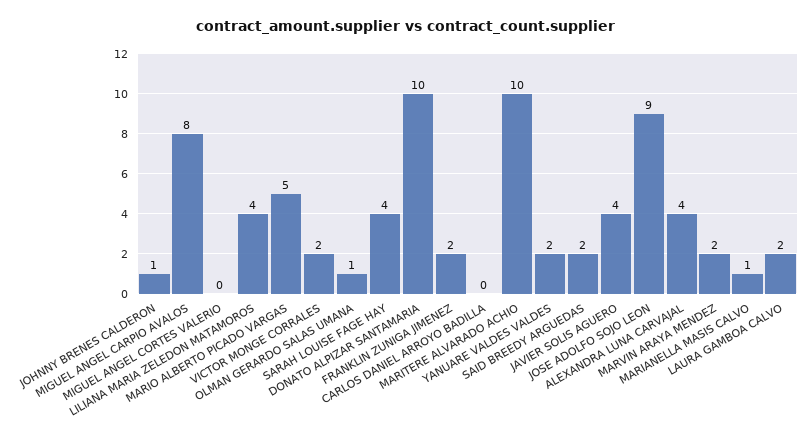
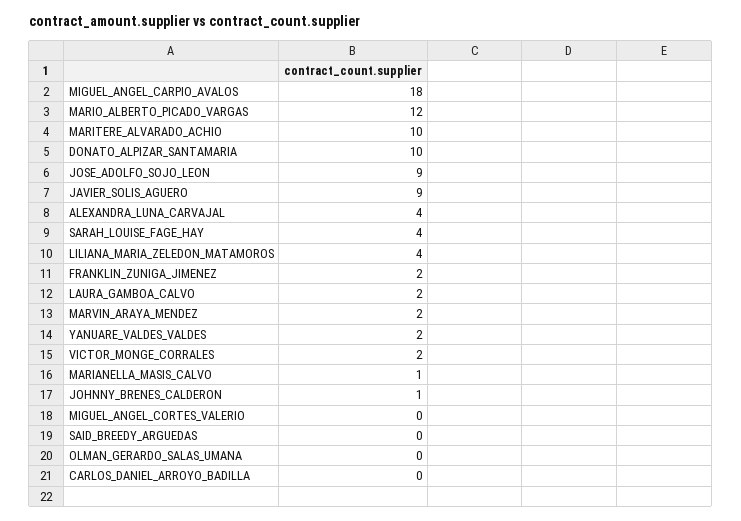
  {
    "JOHNNY BRENES CALDERON": 1,
-   "MIGUEL ANGEL CARPIO AVALOS": 8,
+   "MIGUEL ANGEL CARPIO AVALOS": 18,
    "MIGUEL ANGEL CORTES VALERIO": 0,
    "LILIANA MARIA ZELEDON MATAMOROS": 4,
-   "MARIO ALBERTO PICADO VARGAS": 5,
+   "MARIO ALBERTO PICADO VARGAS": 12,
    "VICTOR MONGE CORRALES": 2,
-   "OLMAN GERARDO SALAS UMANA": 1,
+   "OLMAN GERARDO SALAS UMANA": 0,
    "SARAH LOUISE FAGE HAY": 4,
    "DONATO ALPIZAR SANTAMARIA": 10,
    "FRANKLIN ZUNIGA JIMENEZ": 2,
    "CARLOS DANIEL ARROYO BADILLA": 0,
    "MARITERE ALVARADO ACHIO": 10,
    "YANUARE VALDES VALDES": 2,
-   "SAID BREEDY ARGUEDAS": 2,
+   "SAID BREEDY ARGUEDAS": 0,
-   "JAVIER SOLIS AGUERO": 4,
+   "JAVIER SOLIS AGUERO": 9,
    "JOSE ADOLFO SOJO LEON": 9,
    "ALEXANDRA LUNA CARVAJAL": 4,
    "MARVIN ARAYA MENDEZ": 2,
    "MARIANELLA MASIS CALVO": 1,
    "LAURA GAMBOA CALVO": 2
  }

